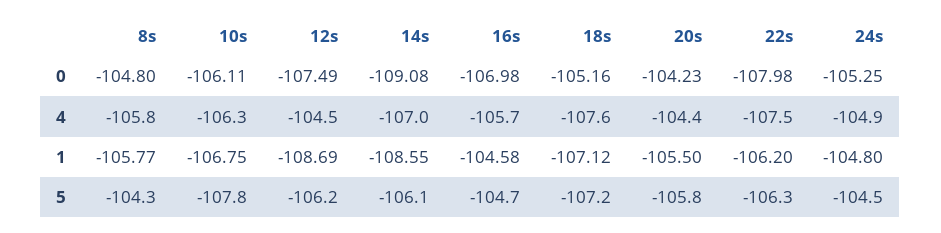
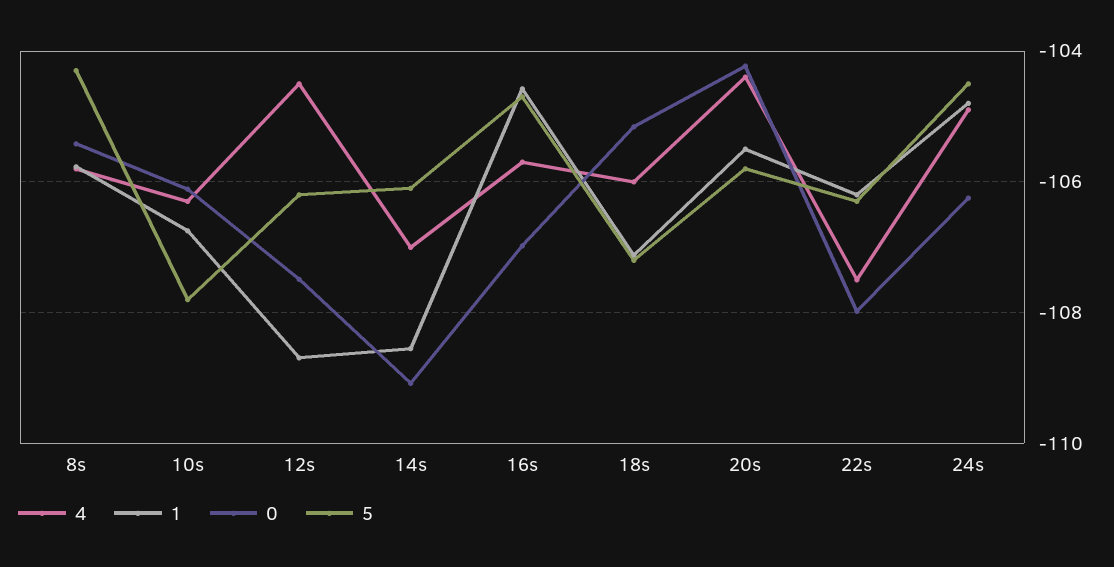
  {
    "0": {
-     "8s": -104.8,
+     "8s": -105.4,
      "10s": -106.11,
      "12s": -107.49,
      "14s": -109.08,
      "16s": -106.98,
      "18s": -105.16,
      "20s": -104.23,
      "22s": -107.98,
-     "24s": -105.25
+     "24s": -106.2
    },
    "4": {
      "8s": -105.8,
      "10s": -106.3,
      "12s": -104.5,
      "14s": -107,
      "16s": -105.7,
-     "18s": -107.6,
+     "18s": -106,
      "20s": -104.4,
      "22s": -107.5,
      "24s": -104.9
    },
    "1": {
      "8s": -105.77,
      "10s": -106.75,
      "12s": -108.69,
      "14s": -108.55,
      "16s": -104.58,
      "18s": -107.12,
      "20s": -105.5,
      "22s": -106.2,
      "24s": -104.8
    },
    "5": {
      "8s": -104.3,
      "10s": -107.8,
      "12s": -106.2,
      "14s": -106.1,
      "16s": -104.7,
      "18s": -107.2,
      "20s": -105.8,
      "22s": -106.3,
      "24s": -104.5
    }
  }

